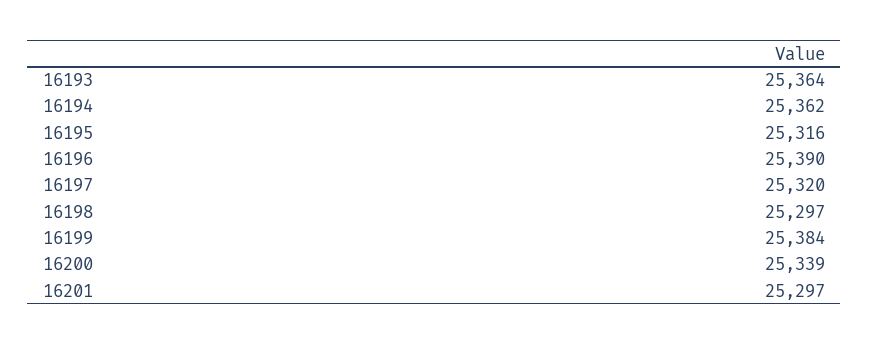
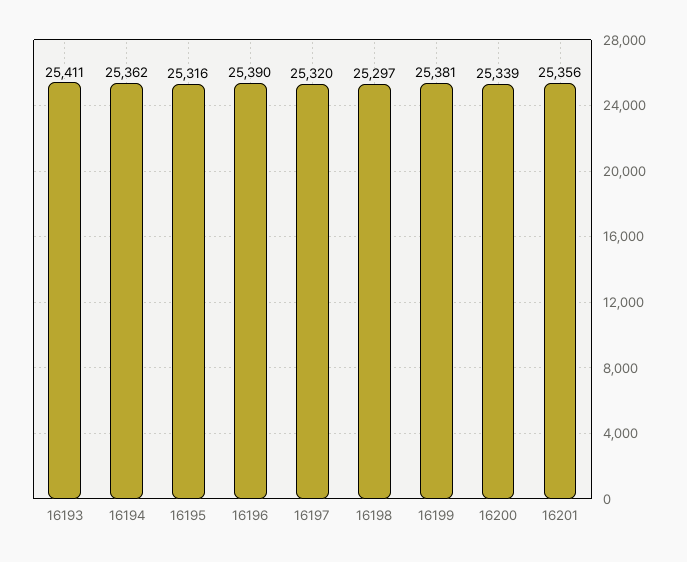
  {
-   "16193": 25364,
+   "16193": 25411,
    "16194": 25362,
    "16195": 25316,
    "16196": 25390,
    "16197": 25320,
    "16198": 25297,
-   "16199": 25384,
+   "16199": 25381,
    "16200": 25339,
-   "16201": 25297
+   "16201": 25356
  }

